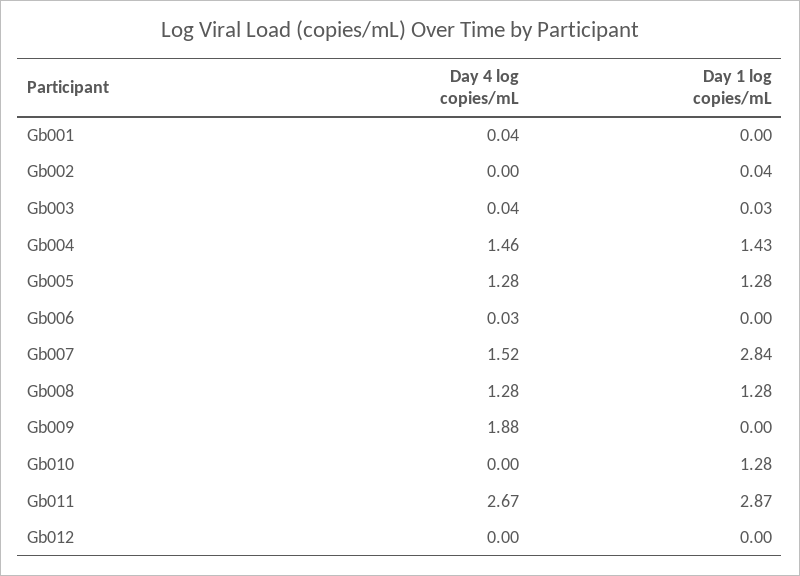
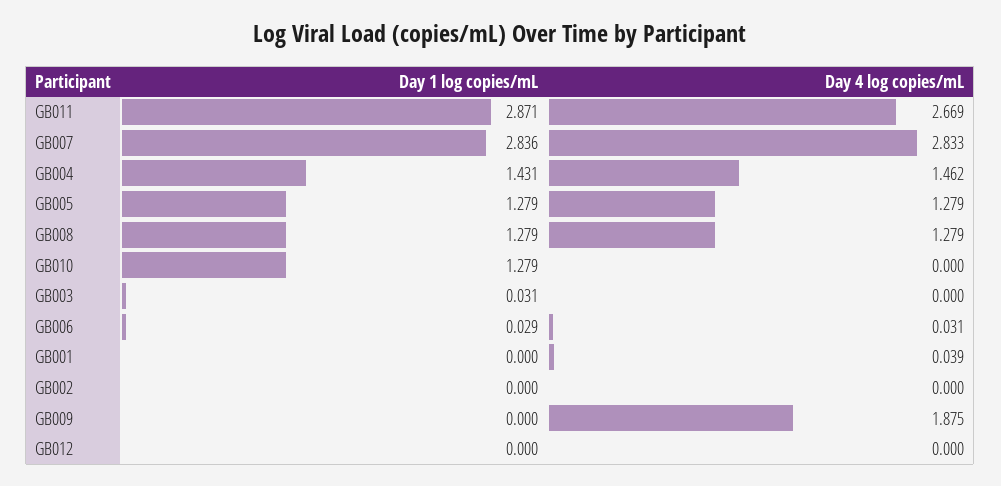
  {
    "Day 4 log copies/mL": {
      "Gb001": 0.039,
      "Gb002": 0,
-     "Gb003": 0.04,
+     "Gb003": 0,
      "Gb004": 1.462,
      "Gb005": 1.279,
      "Gb006": 0.031,
-     "Gb007": 1.52,
+     "Gb007": 2.833,
      "Gb008": 1.279,
      "Gb009": 1.875,
      "Gb010": 0,
      "Gb011": 2.669,
      "Gb012": 0
    },
    "Day 1 log copies/mL": {
      "Gb001": 0,
-     "Gb002": 0.04,
+     "Gb002": 0,
      "Gb003": 0.031,
      "Gb004": 1.431,
      "Gb005": 1.279,
-     "Gb006": 0,
+     "Gb006": 0.029,
      "Gb007": 2.836,
      "Gb008": 1.279,
      "Gb009": 0,
      "Gb010": 1.279,
      "Gb011": 2.871,
      "Gb012": 0
    }
  }

